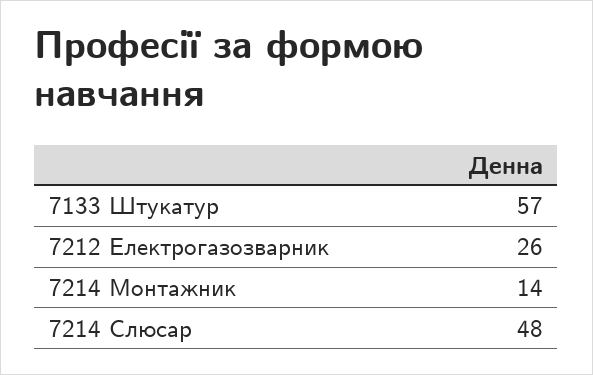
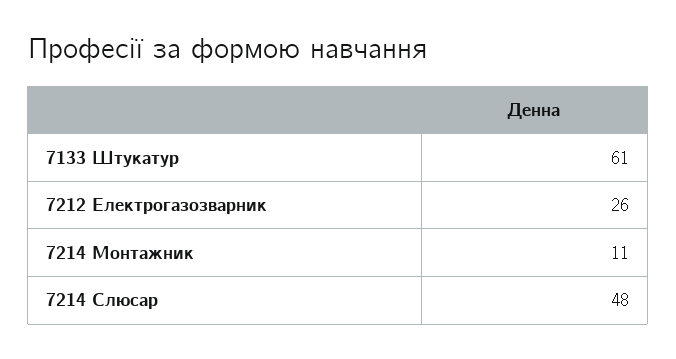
  {
-   "7133 Штукатур": 57,
+   "7133 Штукатур": 61,
    "7212 Електрогазозварник": 26,
-   "7214 Монтажник": 14,
+   "7214 Монтажник": 11,
    "7214 Слюсар": 48
  }

